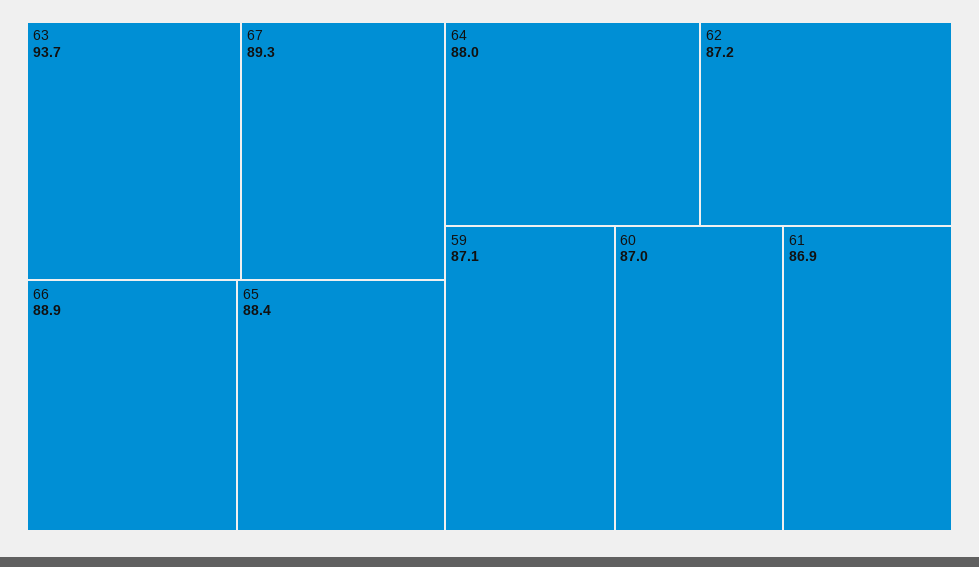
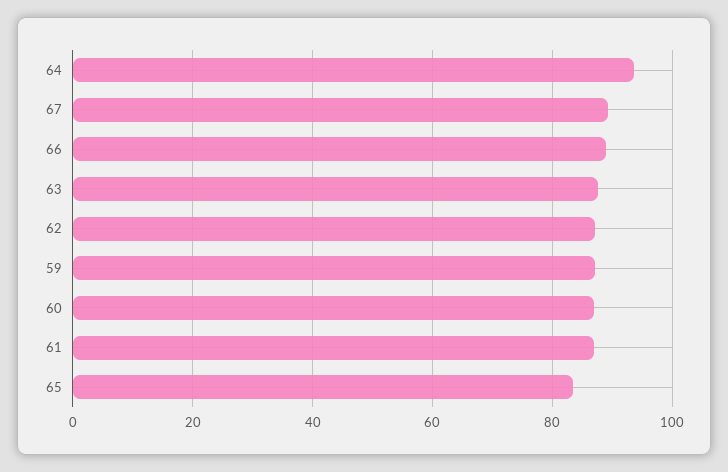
  {
-   "63": 93.7,
+   "63": 88,
    "67": 89.3,
    "66": 88.9,
-   "65": 88.4,
+   "65": 84,
-   "64": 88,
+   "64": 94,
    "62": 87.2,
    "59": 87.1,
    "60": 87,
    "61": 86.9
  }

